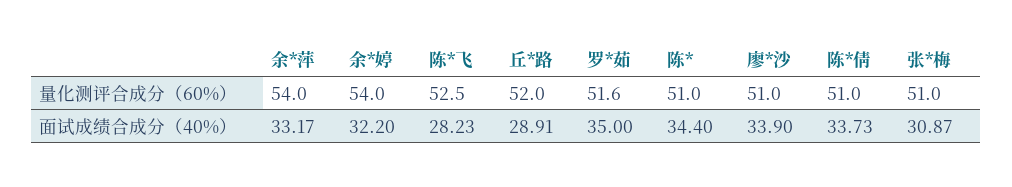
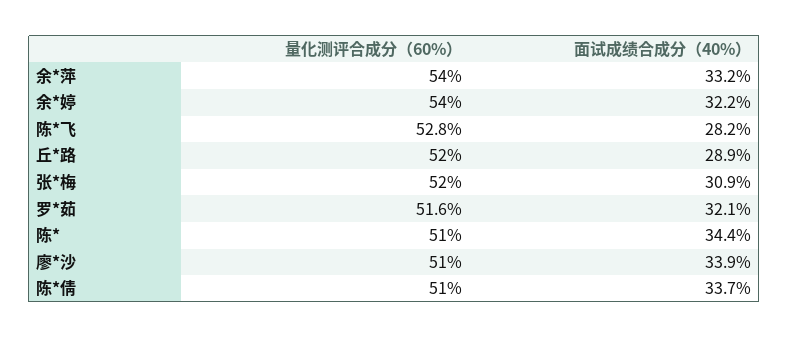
  {
    "余*萍": {
      "量化测评合成分（60%）": 54,
      "面试成绩合成分（40%）": 33.17
    },
    "余*婷": {
      "量化测评合成分（60%）": 54,
      "面试成绩合成分（40%）": 32.2
    },
    "陈*飞": {
-     "量化测评合成分（60%）": 52.5,
+     "量化测评合成分（60%）": 52.8,
      "面试成绩合成分（40%）": 28.23
    },
    "丘*路": {
      "量化测评合成分（60%）": 52,
      "面试成绩合成分（40%）": 28.91
    },
    "罗*茹": {
      "量化测评合成分（60%）": 51.6,
-     "面试成绩合成分（40%）": 35
+     "面试成绩合成分（40%）": 32.1
    },
    "陈*": {
      "量化测评合成分（60%）": 51,
      "面试成绩合成分（40%）": 34.4
    },
    "廖*沙": {
      "量化测评合成分（60%）": 51,
      "面试成绩合成分（40%）": 33.9
    },
    "陈*倩": {
      "量化测评合成分（60%）": 51,
      "面试成绩合成分（40%）": 33.73
    },
    "张*梅": {
-     "量化测评合成分（60%）": 51,
+     "量化测评合成分（60%）": 52,
      "面试成绩合成分（40%）": 30.87
    }
  }

